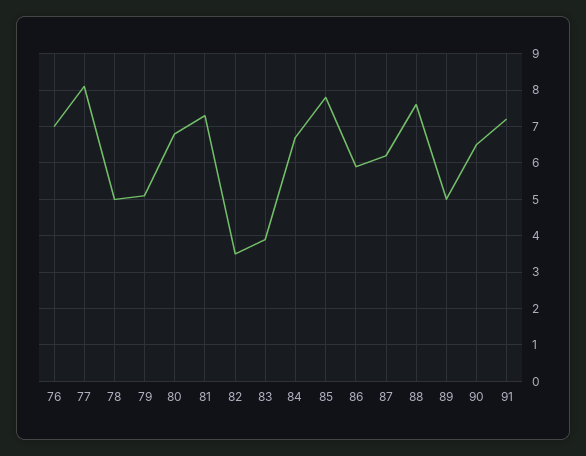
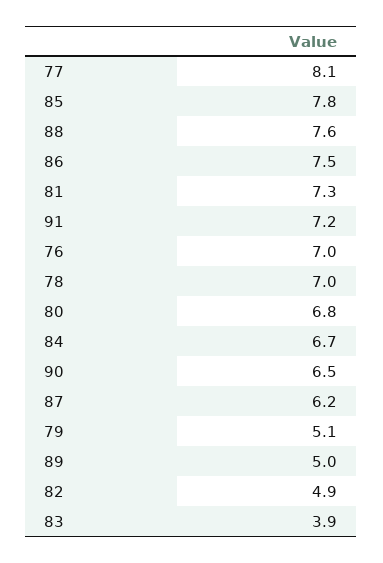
  {
    "76": 7,
    "77": 8.1,
-   "78": 5,
+   "78": 7,
    "79": 5.1,
    "80": 6.8,
    "81": 7.3,
-   "82": 3.5,
+   "82": 4.9,
    "83": 3.9,
    "84": 6.7,
    "85": 7.8,
-   "86": 6,
+   "86": 7.5,
    "87": 6.2,
    "88": 7.6,
    "89": 5,
    "90": 6.5,
    "91": 7.2
  }

